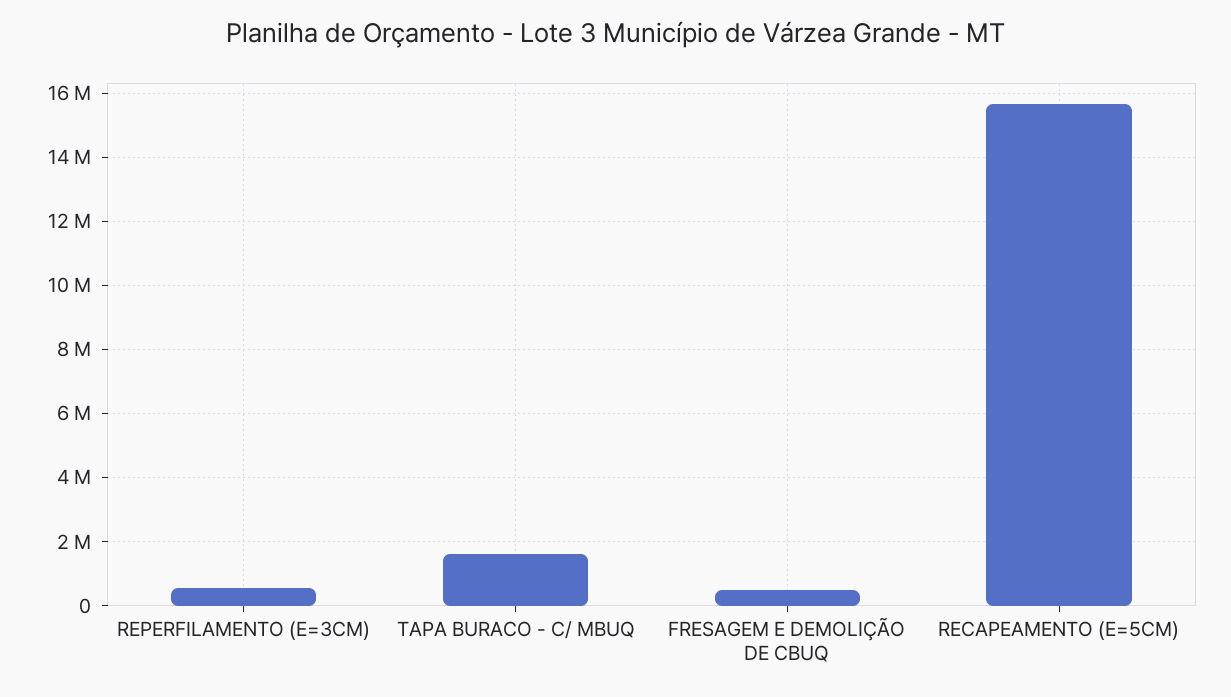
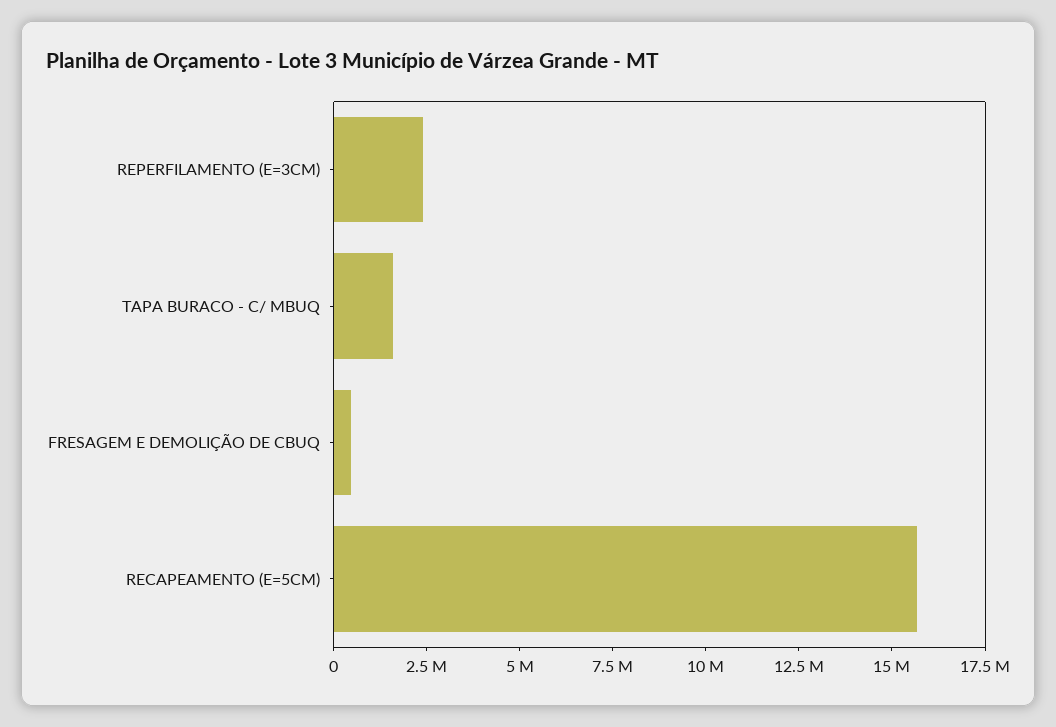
  {
-   "REPERFILAMENTO (E=3CM)": 600000,
+   "REPERFILAMENTO (E=3CM)": 2500000,
    "TAPA BURACO - C/ MBUQ": 1600000,
    "FRESAGEM E DEMOLIÇÃO DE CBUQ": 400000,
    "RECAPEAMENTO (E=5CM)": 15600000
  }

